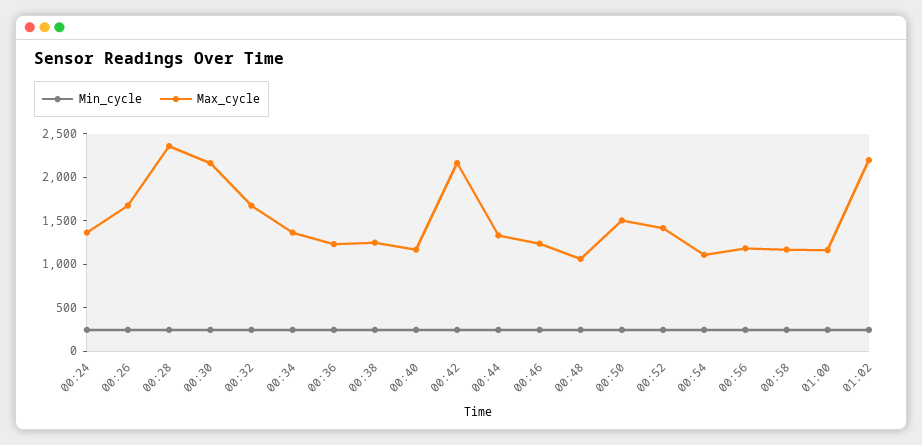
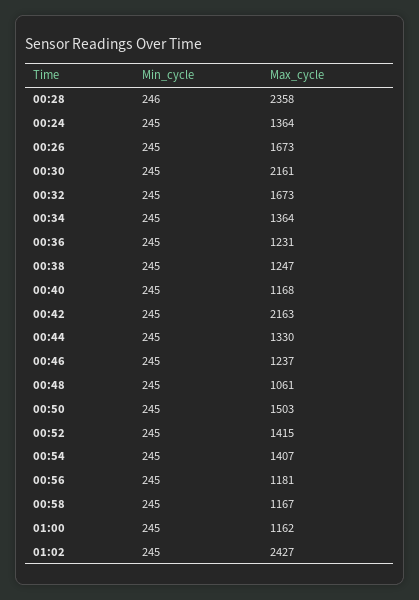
  {
    "Min_cycle": {
      "00:24": 245,
      "00:26": 245,
      "00:28": 246,
      "00:30": 245,
      "00:32": 245,
      "00:34": 245,
      "00:36": 245,
      "00:38": 245,
      "00:40": 245,
      "00:42": 245,
      "00:44": 245,
      "00:46": 245,
      "00:48": 245,
      "00:50": 245,
      "00:52": 245,
      "00:54": 245,
      "00:56": 245,
      "00:58": 245,
      "01:00": 245,
      "01:02": 245
    },
    "Max_cycle": {
      "00:24": 1364,
      "00:26": 1673,
      "00:28": 2358,
      "00:30": 2161,
      "00:32": 1673,
      "00:34": 1364,
      "00:36": 1231,
      "00:38": 1247,
      "00:40": 1168,
      "00:42": 2163,
      "00:44": 1330,
      "00:46": 1237,
      "00:48": 1061,
      "00:50": 1503,
      "00:52": 1415,
-     "00:54": 1100,
+     "00:54": 1407,
      "00:56": 1181,
      "00:58": 1167,
      "01:00": 1162,
-     "01:02": 2200
+     "01:02": 2427
    }
  }

